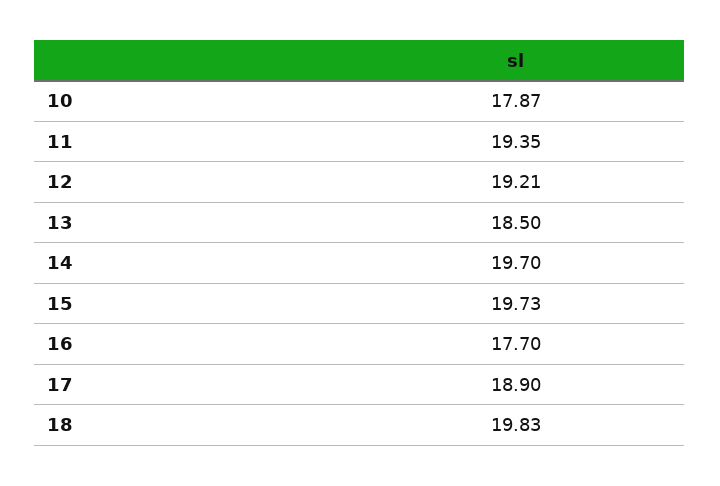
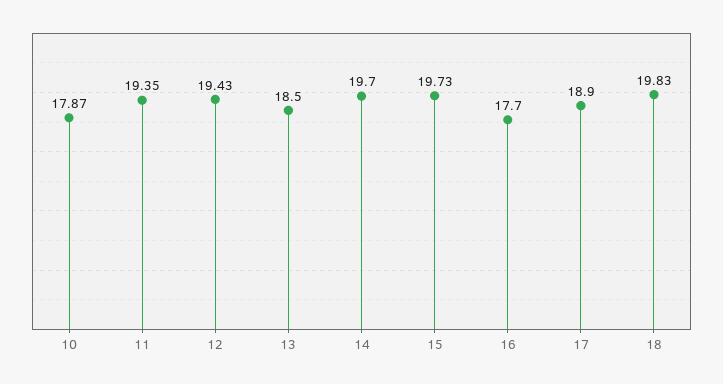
  {
    "10": 17.87,
    "11": 19.35,
-   "12": 19.21,
+   "12": 19.43,
    "13": 18.5,
    "14": 19.7,
    "15": 19.73,
    "16": 17.7,
    "17": 18.9,
    "18": 19.83
  }

